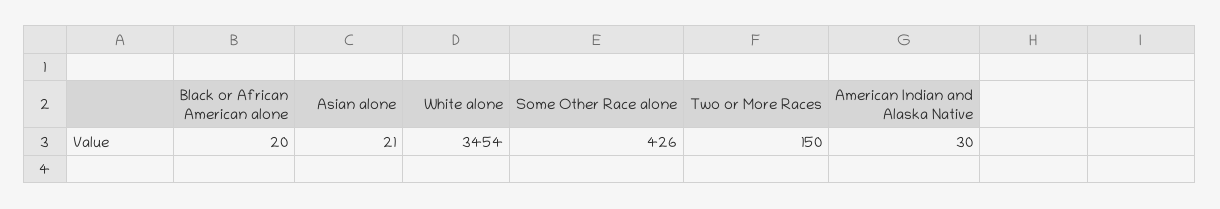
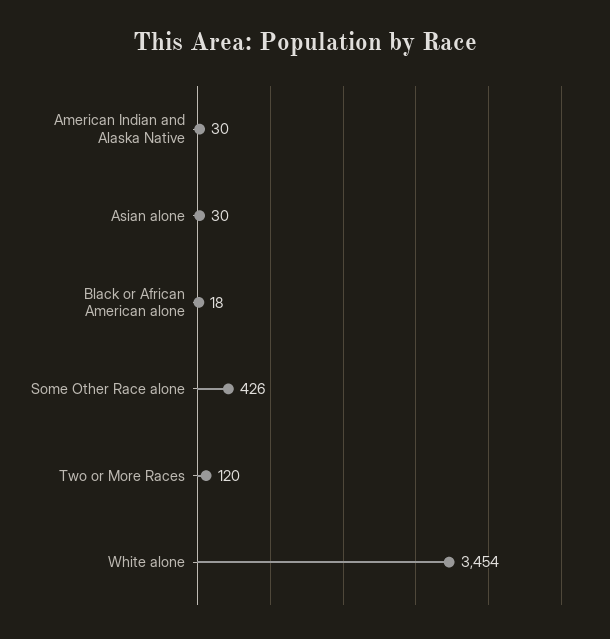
  {
-   "Black or African American alone": 20,
+   "Black or African American alone": 18,
-   "Asian alone": 21,
+   "Asian alone": 30,
    "White alone": 3454,
    "Some Other Race alone": 426,
-   "Two or More Races": 150,
+   "Two or More Races": 120,
    "American Indian and Alaska Native": 30
  }

